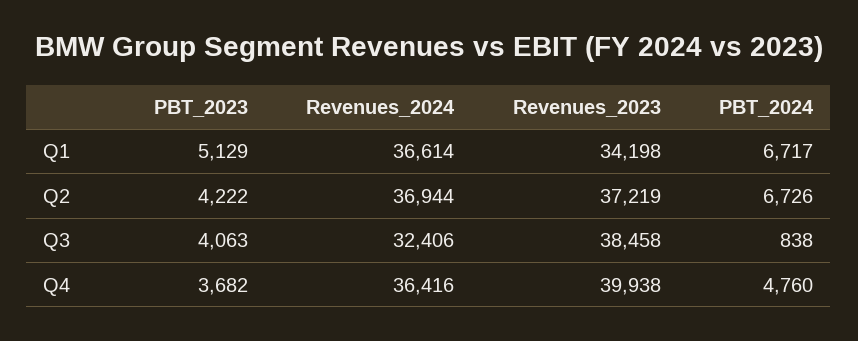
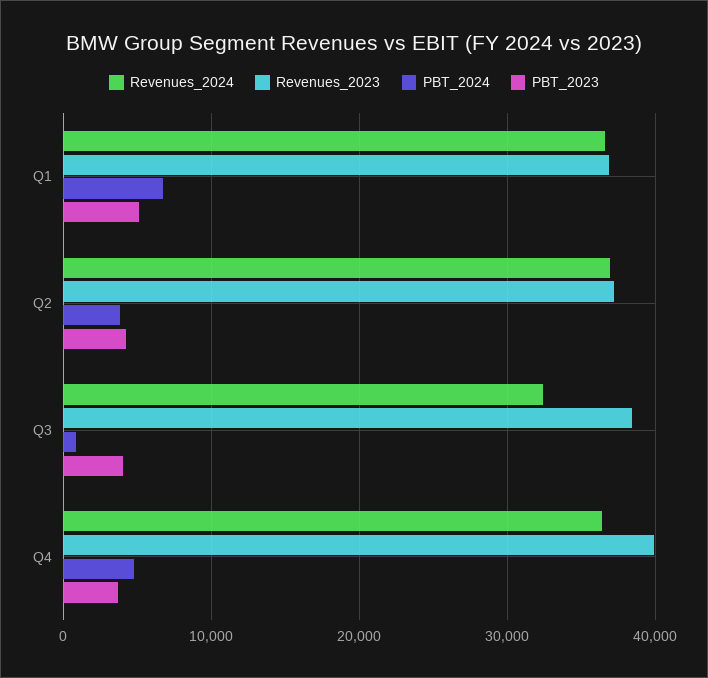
  {
    "PBT_2023": {
      "Q1": 5129,
      "Q2": 4222,
      "Q3": 4063,
      "Q4": 3682
    },
    "Revenues_2024": {
      "Q1": 36614,
      "Q2": 36944,
      "Q3": 32406,
      "Q4": 36416
    },
    "Revenues_2023": {
-     "Q1": 34198,
+     "Q1": 37000,
      "Q2": 37219,
      "Q3": 38458,
      "Q4": 39938
    },
    "PBT_2024": {
      "Q1": 6717,
-     "Q2": 6726,
+     "Q2": 4000,
      "Q3": 838,
      "Q4": 4760
    }
  }

